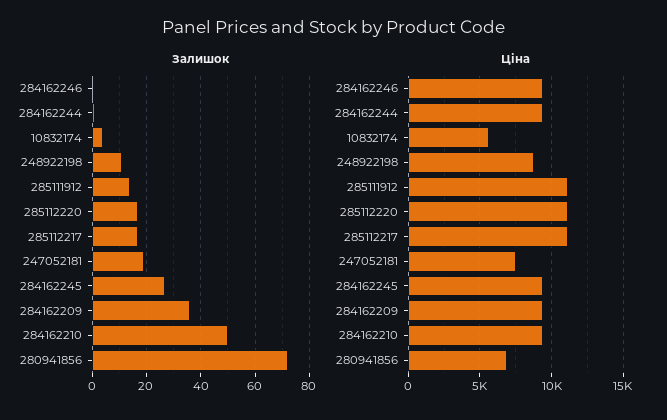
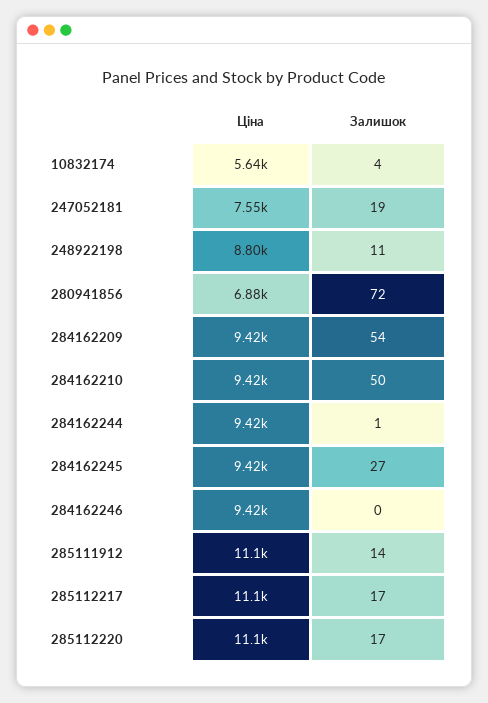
  {
    "Залишок": {
      "284162246": 0,
      "284162244": 1,
      "10832174": 4,
      "248922198": 11,
      "285111912": 14,
      "285112220": 17,
      "285112217": 17,
      "247052181": 19,
      "284162245": 27,
-     "284162209": 35,
+     "284162209": 54,
      "284162210": 50,
      "280941856": 72
    },
    "Ціна": {
      "284162246": 9420,
      "284162244": 9420,
      "10832174": 5640,
      "248922198": 8800,
      "285111912": 11100,
      "285112220": 11100,
      "285112217": 11100,
      "247052181": 7550,
      "284162245": 9420,
      "284162209": 9420,
      "284162210": 9420,
      "280941856": 6880
    }
  }

